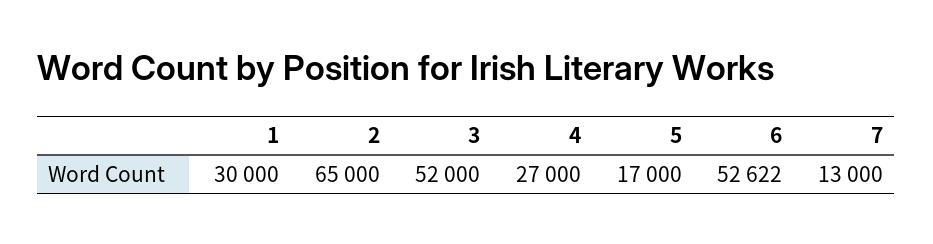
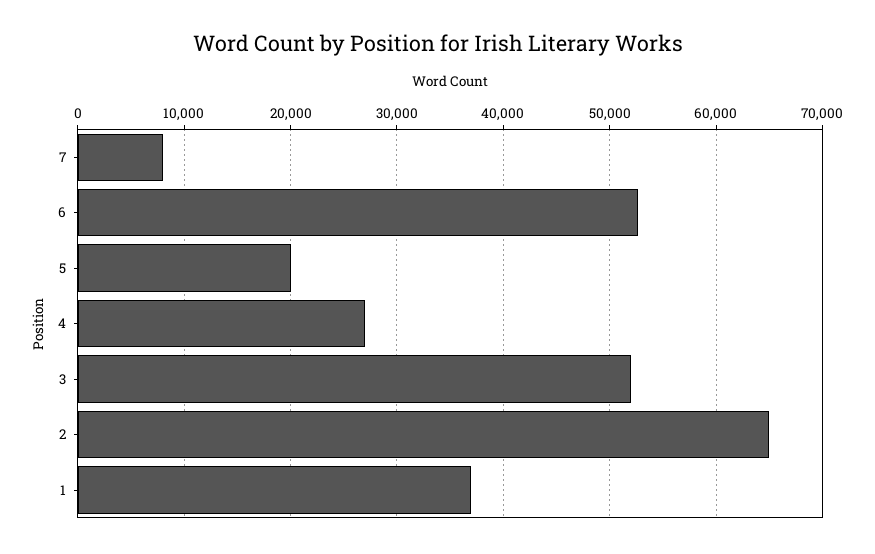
  {
-   "1": 30000,
+   "1": 37000,
    "2": 65000,
    "3": 52000,
    "4": 27000,
-   "5": 17000,
+   "5": 20000,
    "6": 52622,
-   "7": 13000
+   "7": 8000
  }

